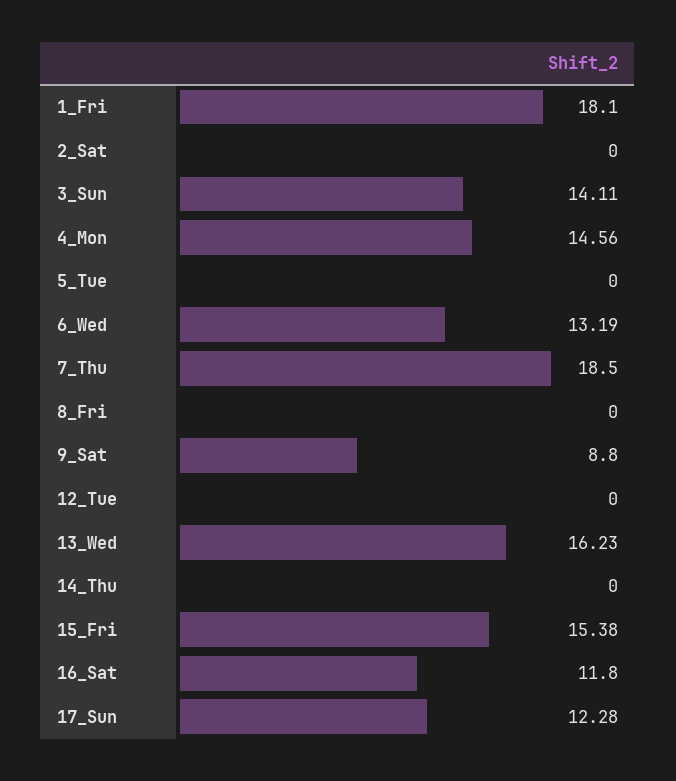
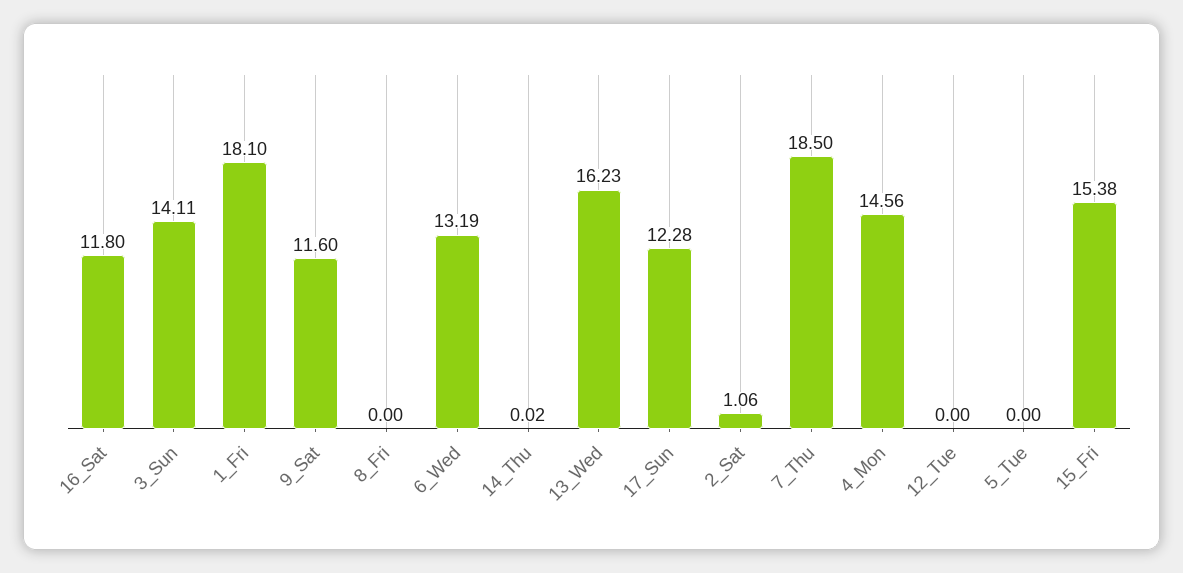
  {
    "1_Fri": 18.1,
-   "2_Sat": 0,
+   "2_Sat": 1.06,
    "3_Sun": 14.11,
    "4_Mon": 14.56,
    "5_Tue": 0,
    "6_Wed": 13.19,
    "7_Thu": 18.5,
    "8_Fri": 0,
-   "9_Sat": 8.8,
+   "9_Sat": 11.6,
    "12_Tue": 0,
    "13_Wed": 16.23,
-   "14_Thu": 0,
+   "14_Thu": 0.02,
    "15_Fri": 15.38,
    "16_Sat": 11.8,
    "17_Sun": 12.28
  }

